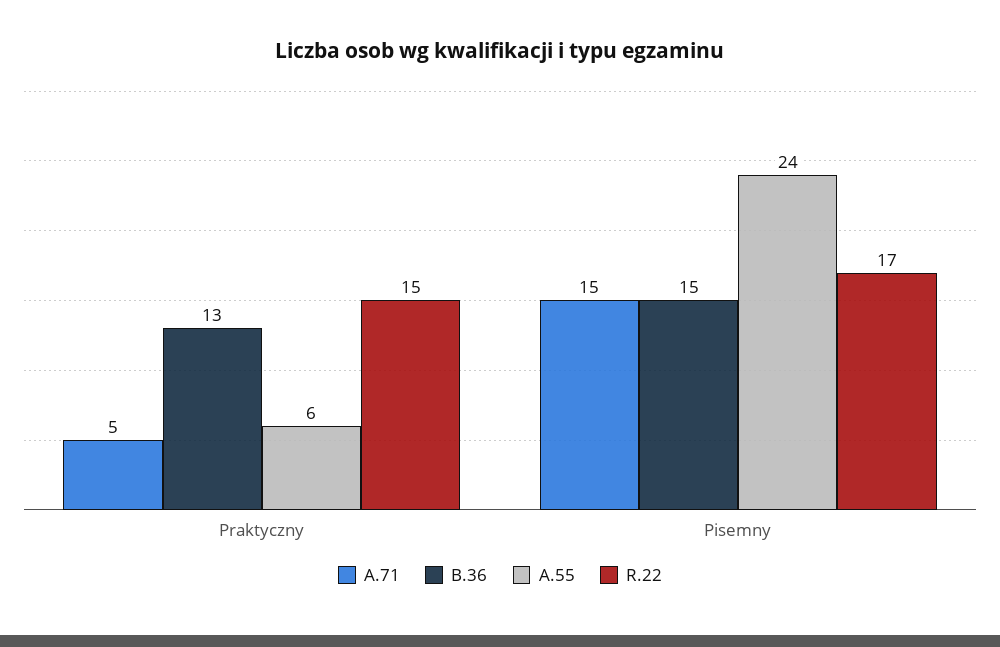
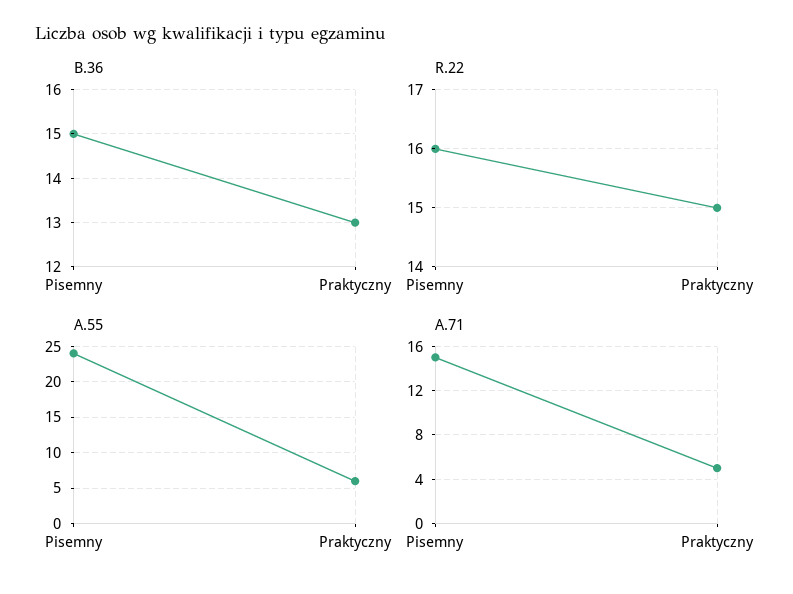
  {
    "A.71": {
      "Praktyczny": 5,
      "Pisemny": 15
    },
    "B.36": {
      "Praktyczny": 13,
      "Pisemny": 15
    },
    "A.55": {
      "Praktyczny": 6,
      "Pisemny": 24
    },
    "R.22": {
      "Praktyczny": 15,
-     "Pisemny": 17
+     "Pisemny": 16
    }
  }

